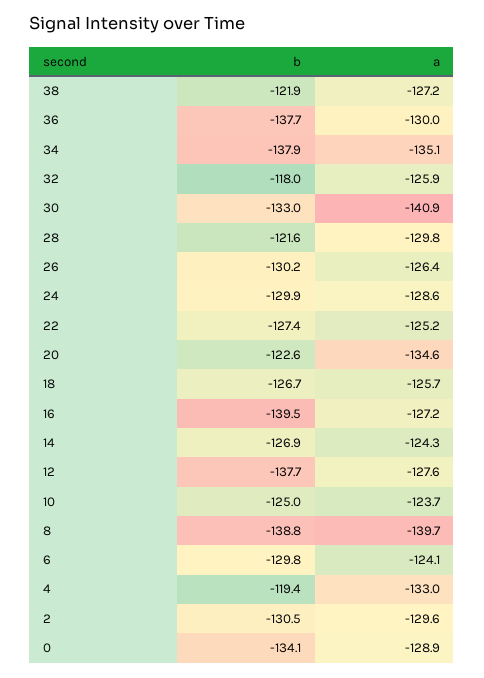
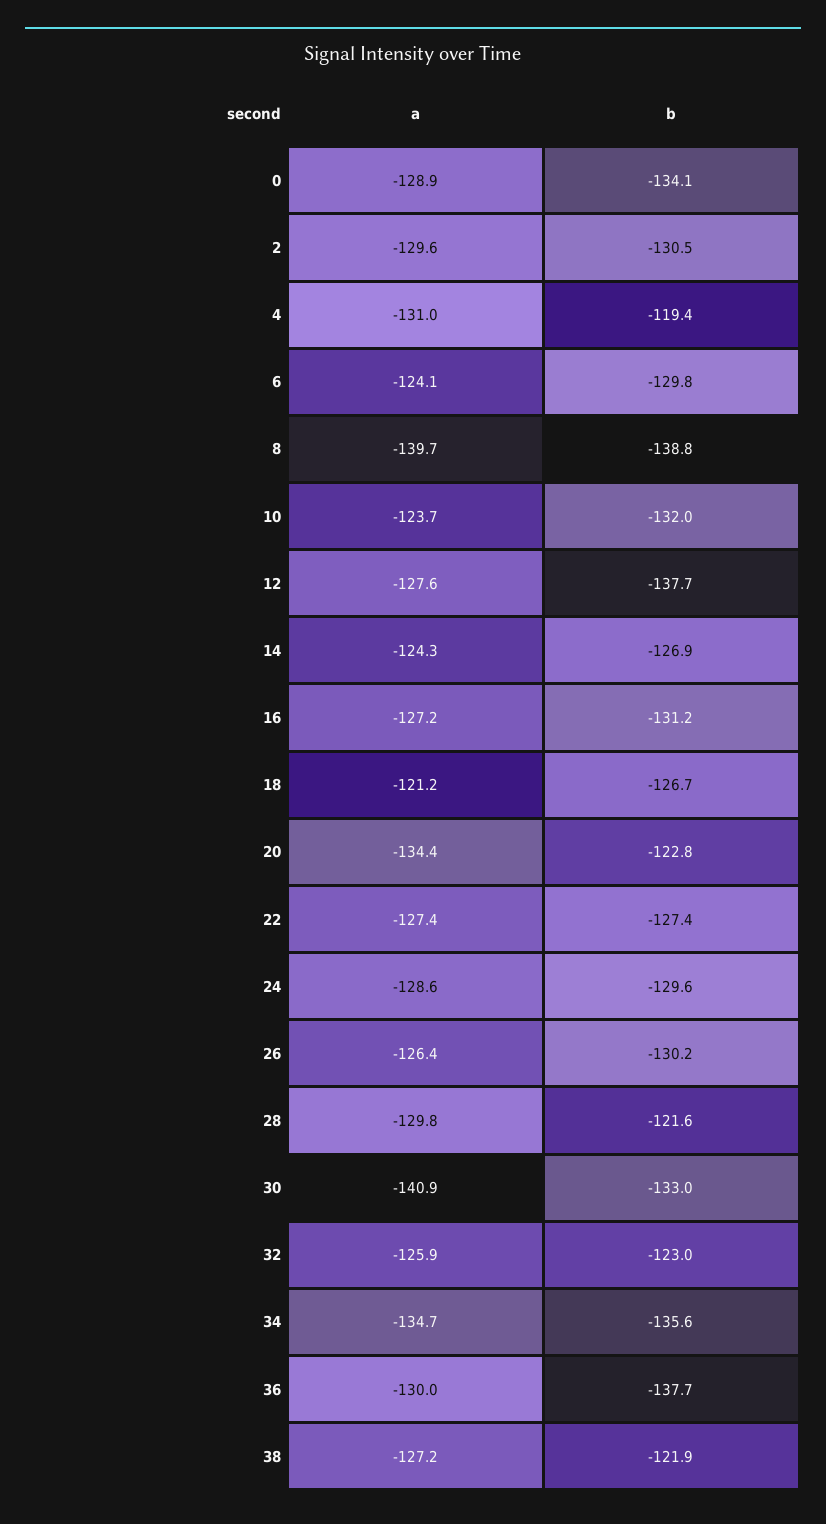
  {
    "b": {
      "38": -121.9,
      "36": -137.7,
-     "34": -137.9,
+     "34": -135.6,
-     "32": -118,
+     "32": -123,
      "30": -133,
      "28": -121.6,
      "26": -130.2,
-     "24": -129.9,
+     "24": -129.6,
      "22": -127.4,
-     "20": -122.6,
+     "20": -122.8,
      "18": -126.7,
-     "16": -139.5,
+     "16": -131.2,
      "14": -126.9,
      "12": -137.7,
-     "10": -125,
+     "10": -132,
      "8": -138.8,
      "6": -129.8,
      "4": -119.4,
      "2": -130.5,
      "0": -134.1
    },
    "a": {
      "38": -127.2,
      "36": -130,
-     "34": -135.1,
+     "34": -134.7,
      "32": -125.9,
      "30": -140.9,
      "28": -129.8,
      "26": -126.4,
      "24": -128.6,
-     "22": -125.2,
+     "22": -127.4,
-     "20": -134.6,
+     "20": -134.4,
-     "18": -125.7,
+     "18": -121.2,
      "16": -127.2,
      "14": -124.3,
      "12": -127.6,
      "10": -123.7,
      "8": -139.7,
      "6": -124.1,
-     "4": -133,
+     "4": -131,
      "2": -129.6,
      "0": -128.9
    }
  }

